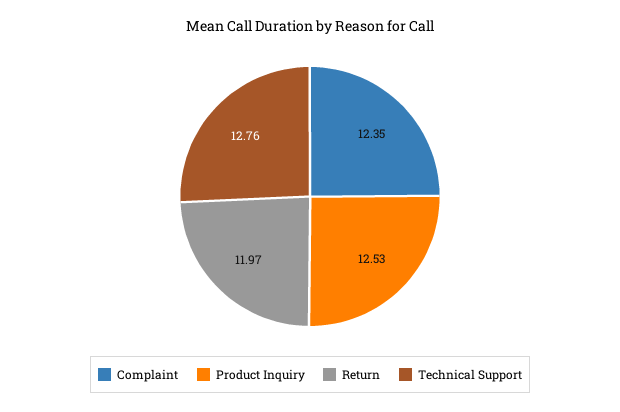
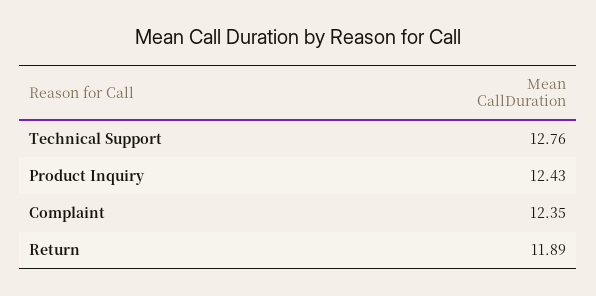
  {
    "Complaint": 12.35,
-   "Product Inquiry": 12.53,
+   "Product Inquiry": 12.43,
-   "Return": 11.97,
+   "Return": 11.89,
    "Technical Support": 12.76
  }

